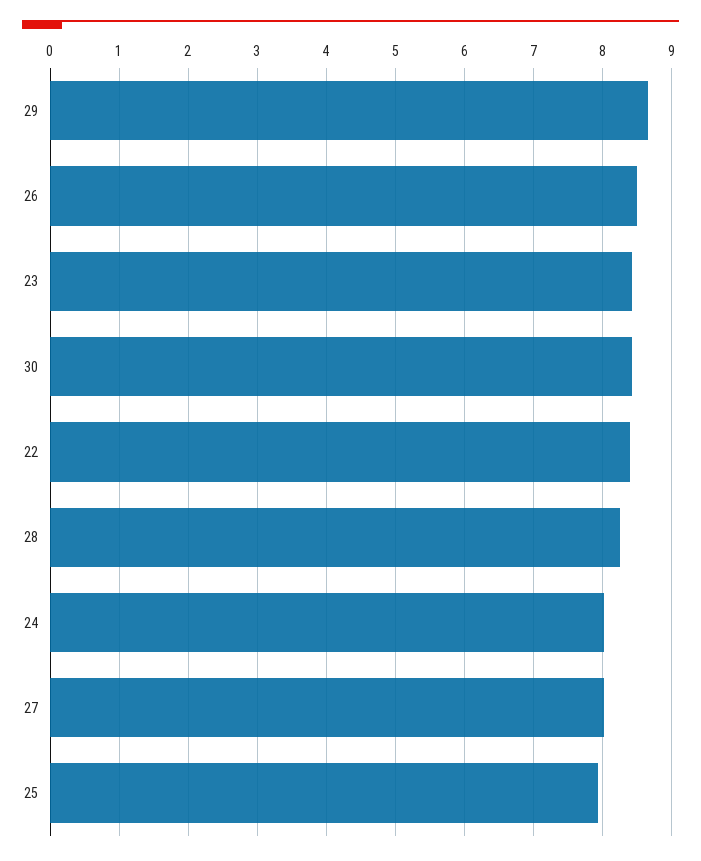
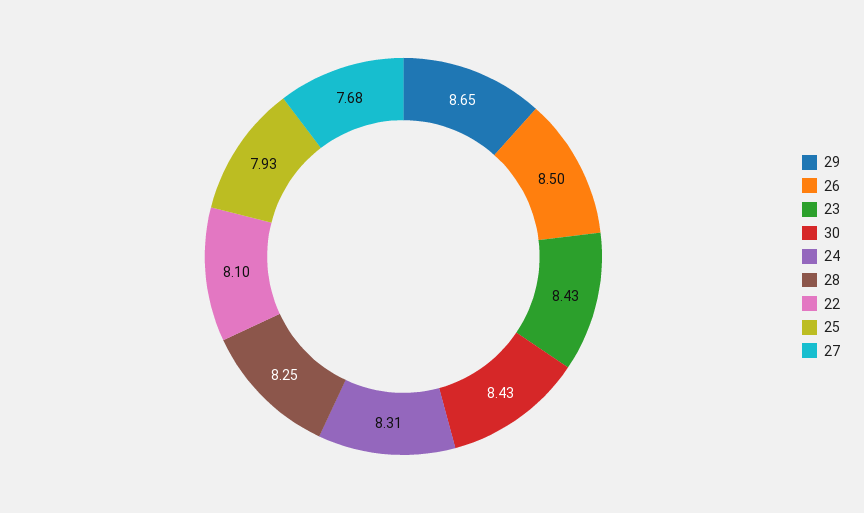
  {
    "29": 8.65,
    "26": 8.5,
    "23": 8.43,
    "30": 8.43,
-   "22": 8.4,
+   "22": 8.1,
    "28": 8.25,
-   "24": 8,
+   "24": 8.31,
-   "27": 8,
+   "27": 7.68,
    "25": 7.93
  }

